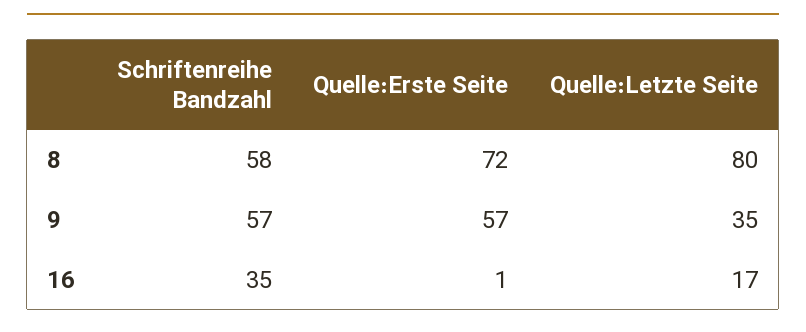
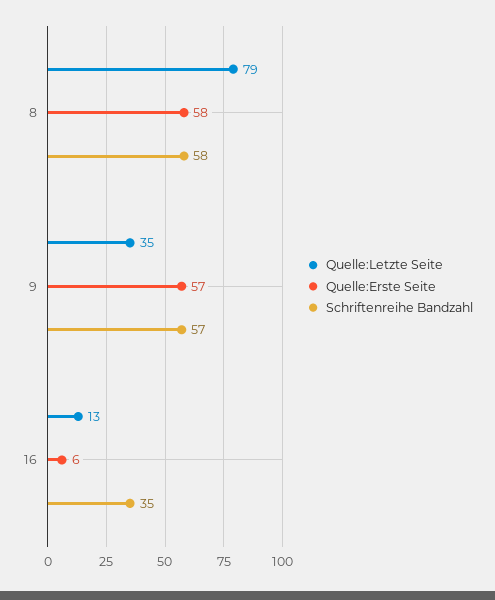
  {
    "Schriftenreihe Bandzahl": {
      "8": 58,
      "9": 57,
      "16": 35
    },
    "Quelle:Erste Seite": {
-     "8": 72,
+     "8": 58,
      "9": 57,
-     "16": 1
+     "16": 6
    },
    "Quelle:Letzte Seite": {
-     "8": 80,
+     "8": 79,
      "9": 35,
-     "16": 17
+     "16": 13
    }
  }

